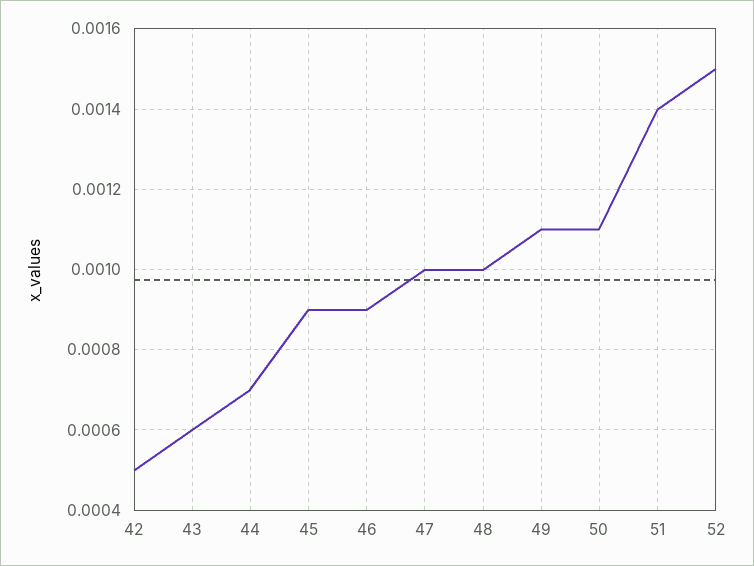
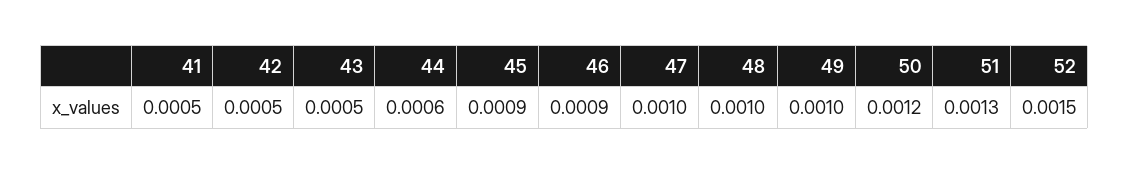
  {
    "42": 0.0005,
-   "43": 0.0006,
+   "43": 0.0005,
-   "44": 0.0007,
+   "44": 0.0006,
    "45": 0.0009,
    "46": 0.0009,
    "47": 0.001,
    "48": 0.001,
-   "49": 0.0011,
+   "49": 0.001,
-   "50": 0.0011,
+   "50": 0.0012,
-   "51": 0.0014,
+   "51": 0.0013,
-   "52": 0.0015
+   "52": 0.0015,
+   "41": 0.0005
  }

